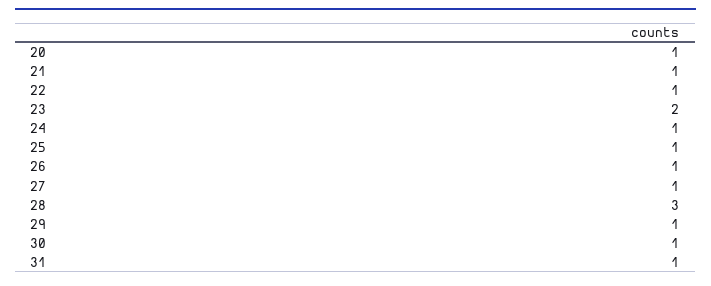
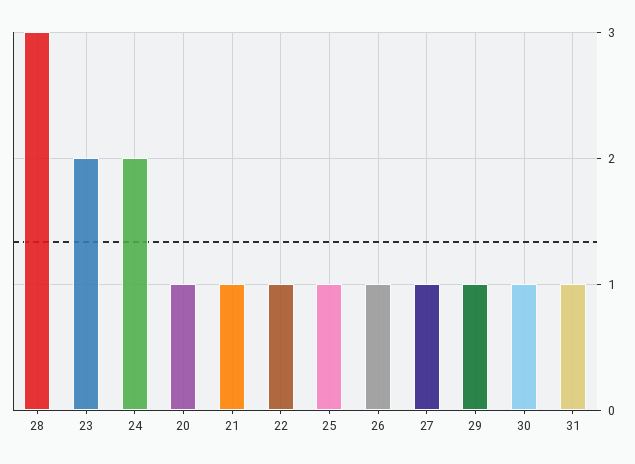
  {
    "20": 1,
    "21": 1,
    "22": 1,
    "23": 2,
-   "24": 1,
+   "24": 2,
    "25": 1,
    "26": 1,
    "27": 1,
    "28": 3,
    "29": 1,
    "30": 1,
    "31": 1
  }

